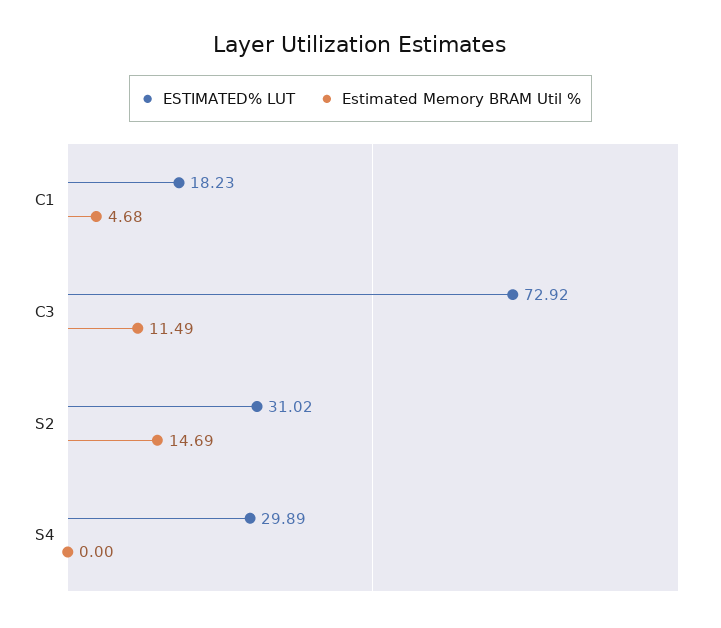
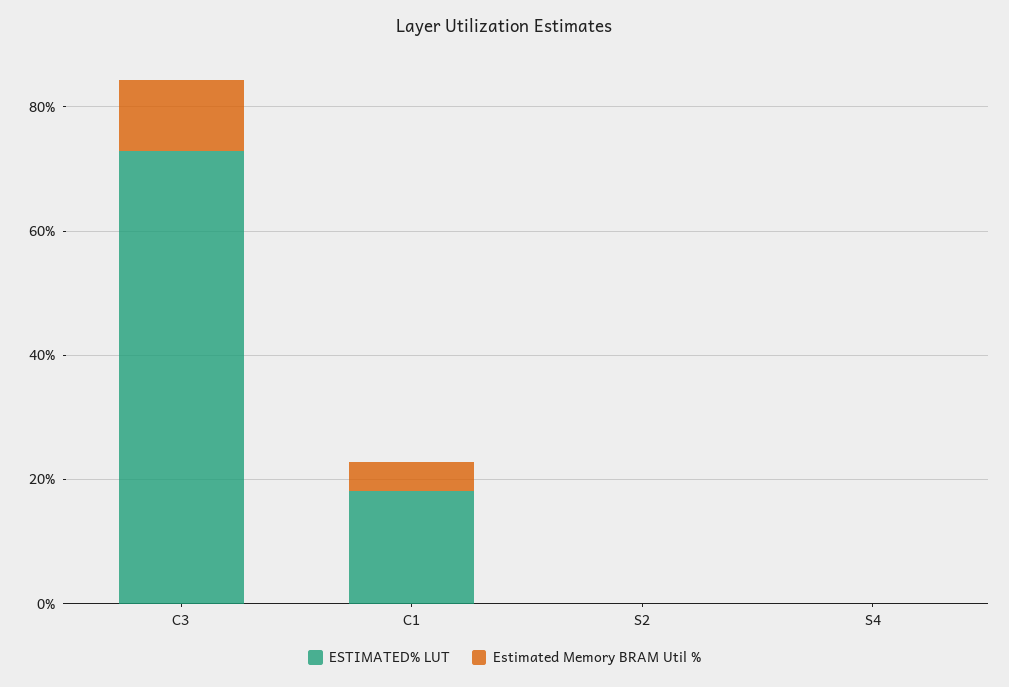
  {
    "ESTIMATED% LUT": {
      "C1": 18.23,
      "C3": 72.92,
-     "S2": 31.02,
+     "S2": 0,
-     "S4": 29.89
+     "S4": 0
    },
    "Estimated Memory BRAM Util %": {
      "C1": 4.68,
      "C3": 11.49,
-     "S2": 14.69,
+     "S2": 0,
      "S4": 0
    }
  }

